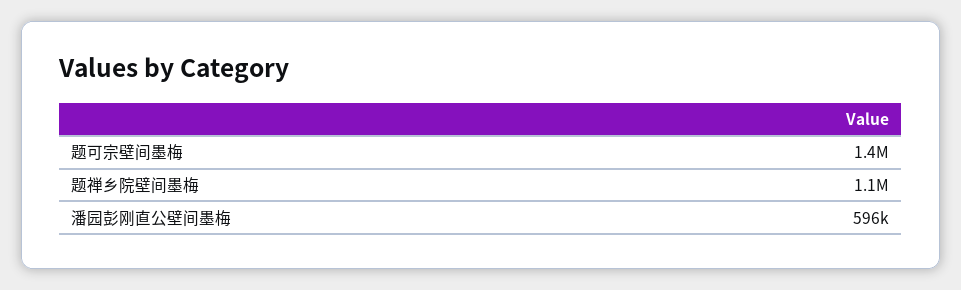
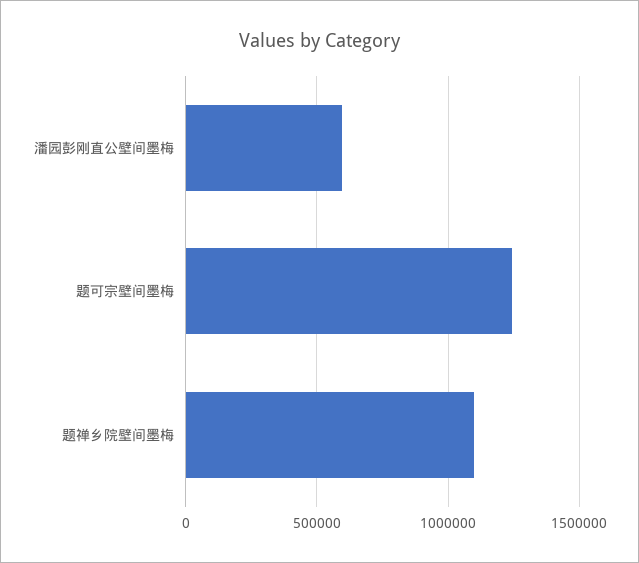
  {
-   "题可宗壁间墨梅": 1400000,
+   "题可宗壁间墨梅": 1250000,
    "题禅乡院壁间墨梅": 1100000,
    "潘园彭刚直公壁间墨梅": 596000
  }

